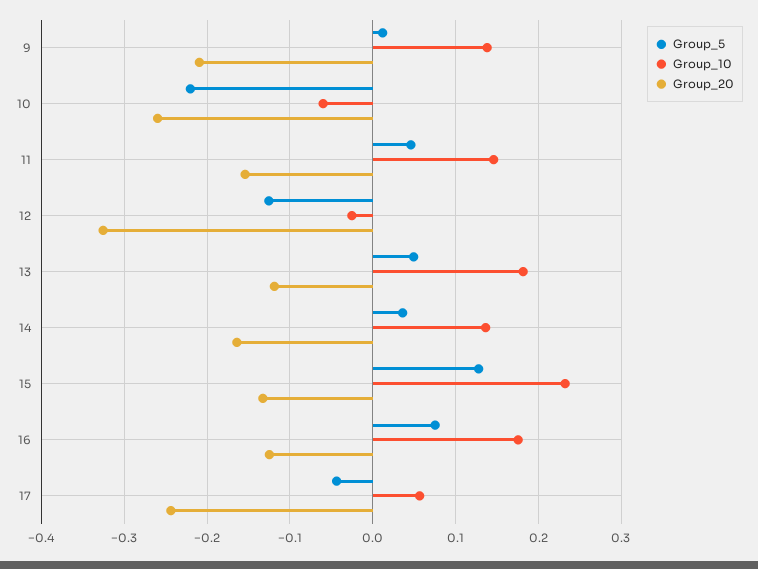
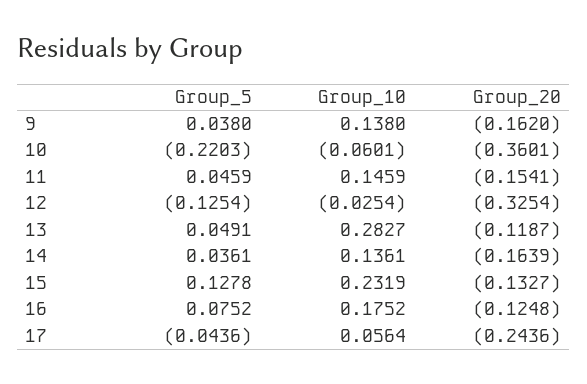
  {
    "Group_5": {
-     "9": 0.01,
+     "9": 0.038,
      "10": -0.2203,
      "11": 0.0459,
      "12": -0.1254,
      "13": 0.0491,
      "14": 0.0361,
      "15": 0.1278,
      "16": 0.0752,
      "17": -0.0436
    },
    "Group_10": {
      "9": 0.138,
      "10": -0.0601,
      "11": 0.1459,
      "12": -0.0254,
-     "13": 0.18,
+     "13": 0.2827,
      "14": 0.1361,
      "15": 0.2319,
      "16": 0.1752,
      "17": 0.0564
    },
    "Group_20": {
-     "9": -0.21,
+     "9": -0.162,
-     "10": -0.26,
+     "10": -0.3601,
      "11": -0.1541,
      "12": -0.3254,
      "13": -0.1187,
      "14": -0.1639,
      "15": -0.1327,
      "16": -0.1248,
      "17": -0.2436
    }
  }

